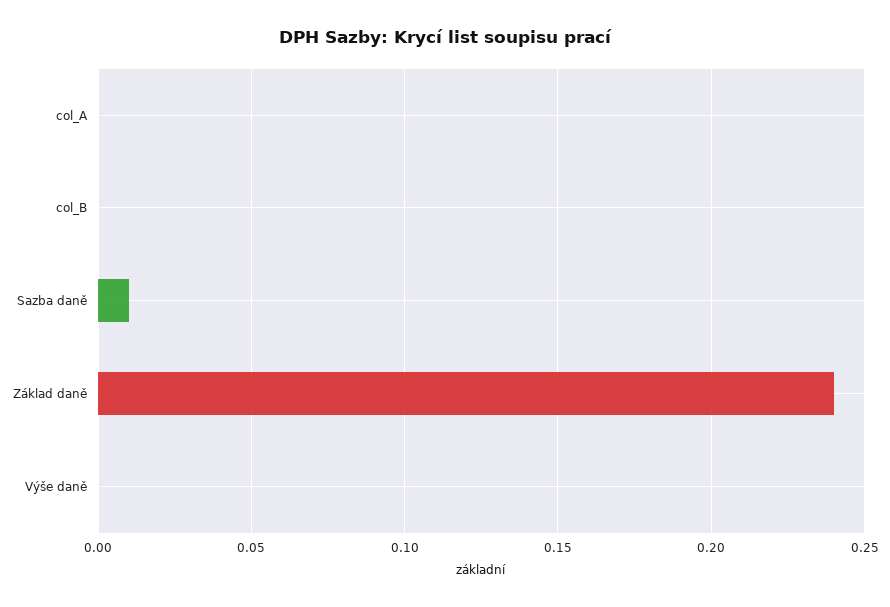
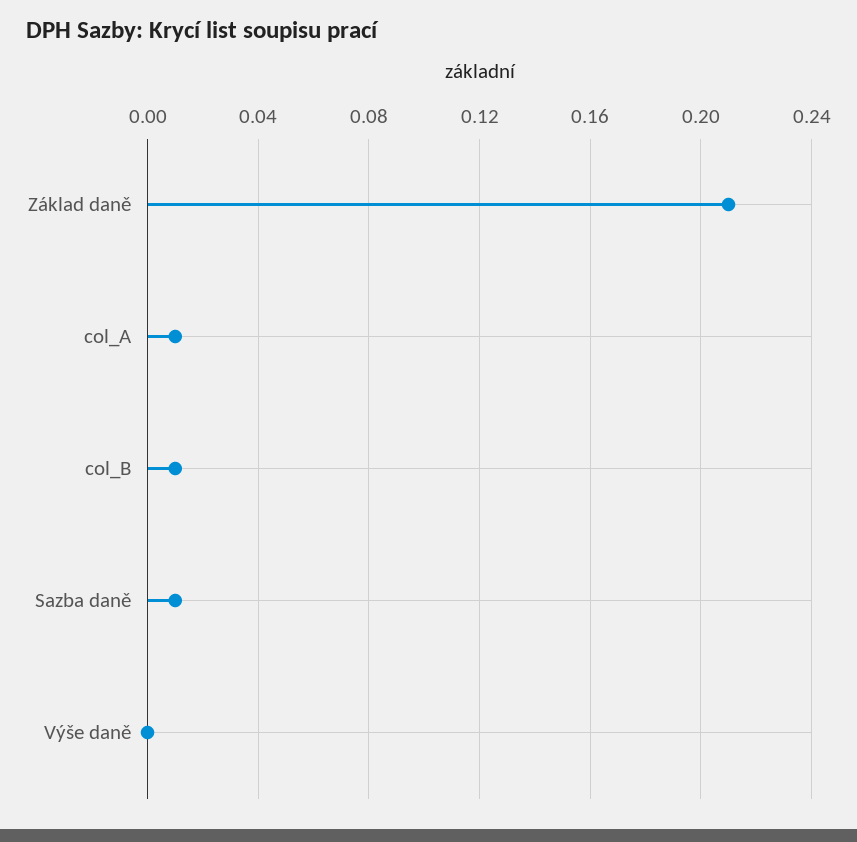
  {
-   "col_A": 0,
+   "col_A": 0.01,
-   "col_B": 0,
+   "col_B": 0.01,
    "Sazba daně": 0.01,
-   "Základ daně": 0.24,
+   "Základ daně": 0.21,
    "Výše daně": 0
  }

